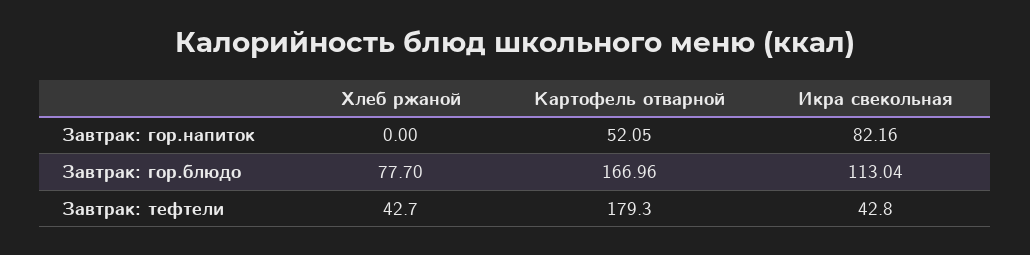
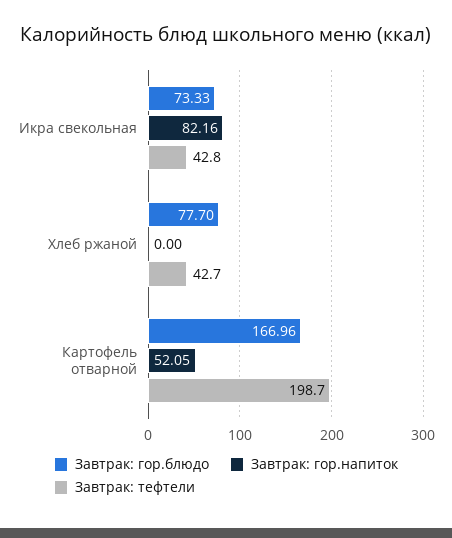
  {
    "Завтрак: гор.напиток": {
      "Хлеб ржаной": 0,
      "Картофель отварной": 52.05,
      "Икра свекольная": 82.16
    },
    "Завтрак: гор.блюдо": {
      "Хлеб ржаной": 77.7,
      "Картофель отварной": 166.96,
-     "Икра свекольная": 113.04
+     "Икра свекольная": 73.33
    },
    "Завтрак: тефтели": {
      "Хлеб ржаной": 42.7,
-     "Картофель отварной": 179.3,
+     "Картофель отварной": 198.7,
      "Икра свекольная": 42.8
    }
  }

